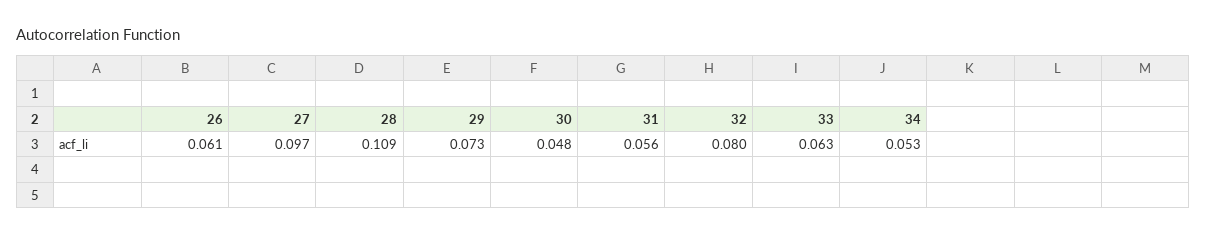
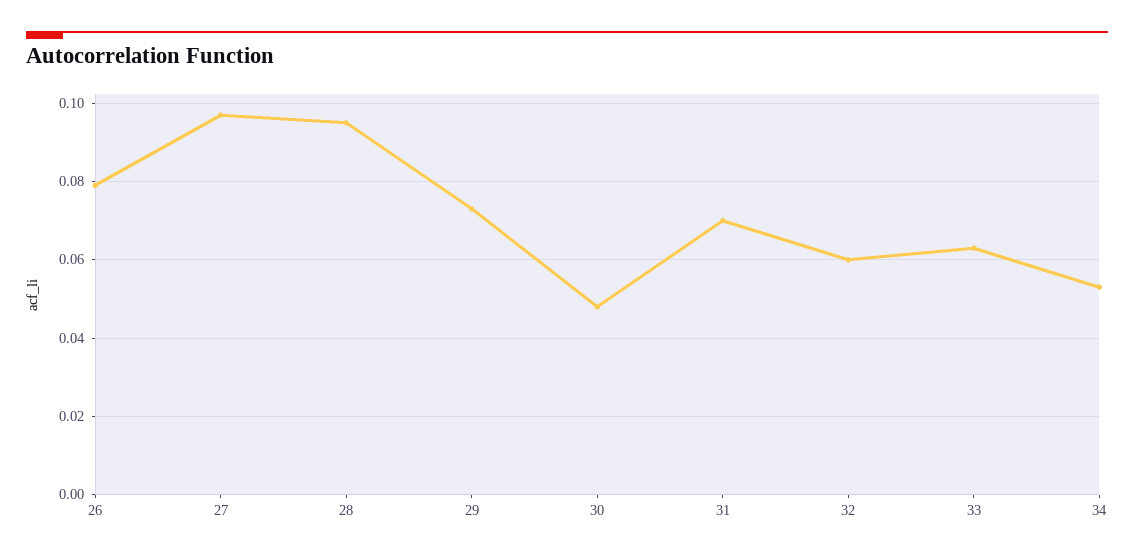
  {
-   "26": 0.061,
+   "26": 0.08,
    "27": 0.097,
-   "28": 0.109,
+   "28": 0.095,
    "29": 0.073,
    "30": 0.048,
-   "31": 0.056,
+   "31": 0.07,
-   "32": 0.08,
+   "32": 0.06,
    "33": 0.063,
    "34": 0.053
  }

